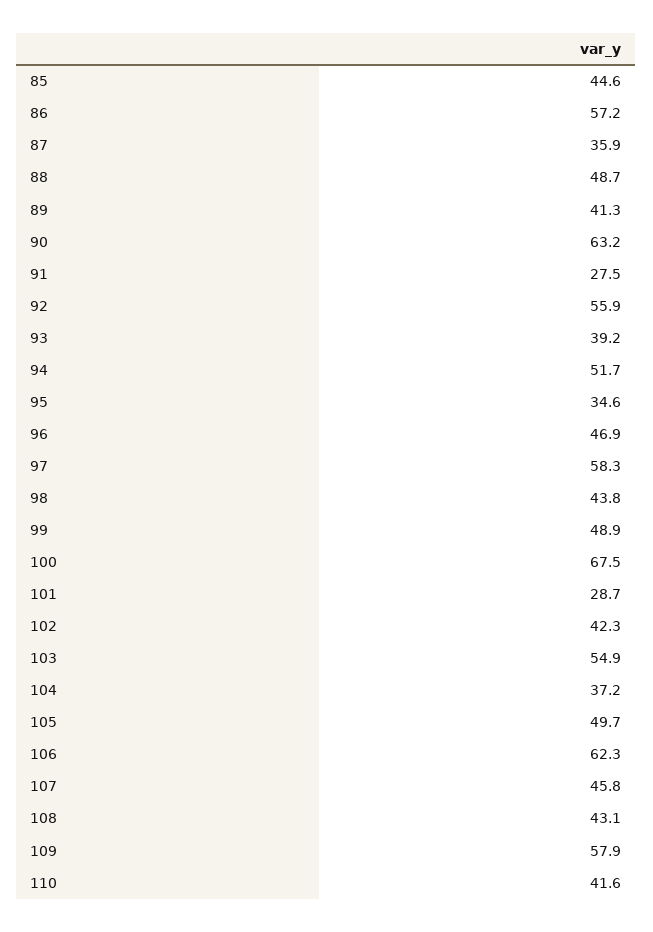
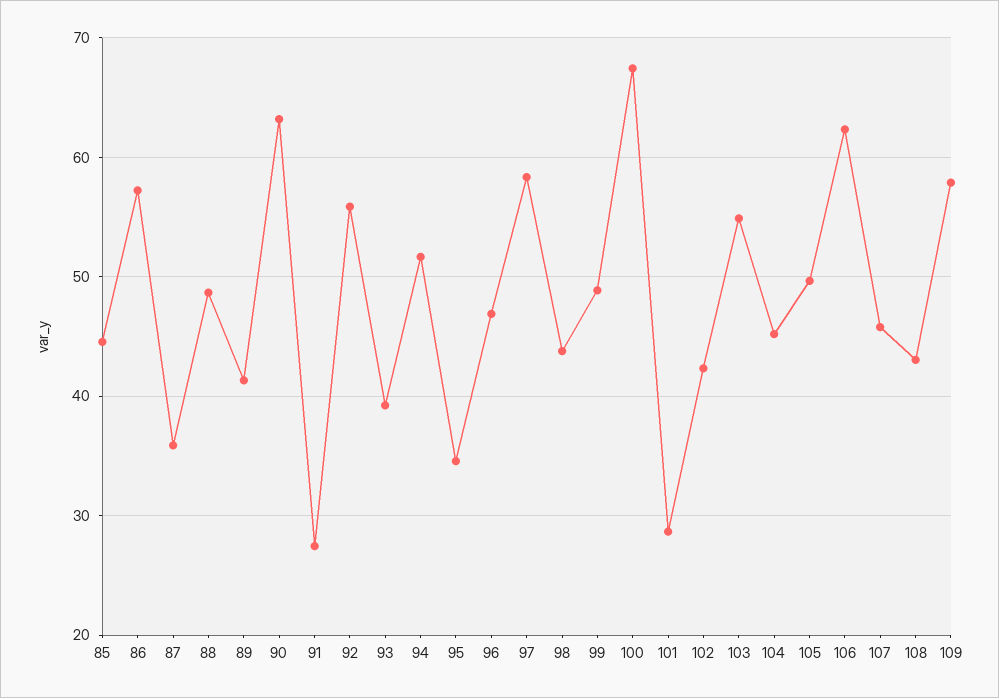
  {
    "85": 44.6,
    "86": 57.2,
    "87": 35.9,
    "88": 48.7,
    "89": 41.3,
    "90": 63.2,
    "91": 27.5,
    "92": 55.9,
    "93": 39.2,
    "94": 51.7,
    "95": 34.6,
    "96": 46.9,
    "97": 58.3,
    "98": 43.8,
    "99": 48.9,
    "100": 67.5,
    "101": 28.7,
    "102": 42.3,
    "103": 54.9,
-   "104": 37.2,
+   "104": 45,
    "105": 49.7,
    "106": 62.3,
    "107": 45.8,
    "108": 43.1,
-   "109": 57.9,
+   "109": 57.9
-   "110": 41.6
  }

